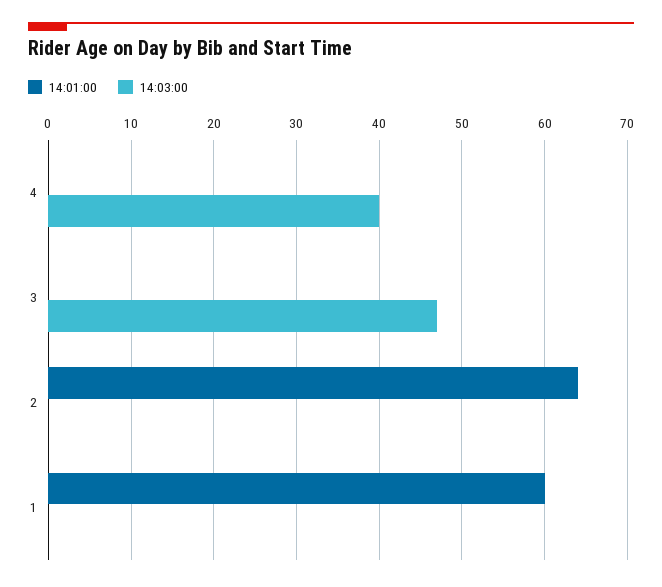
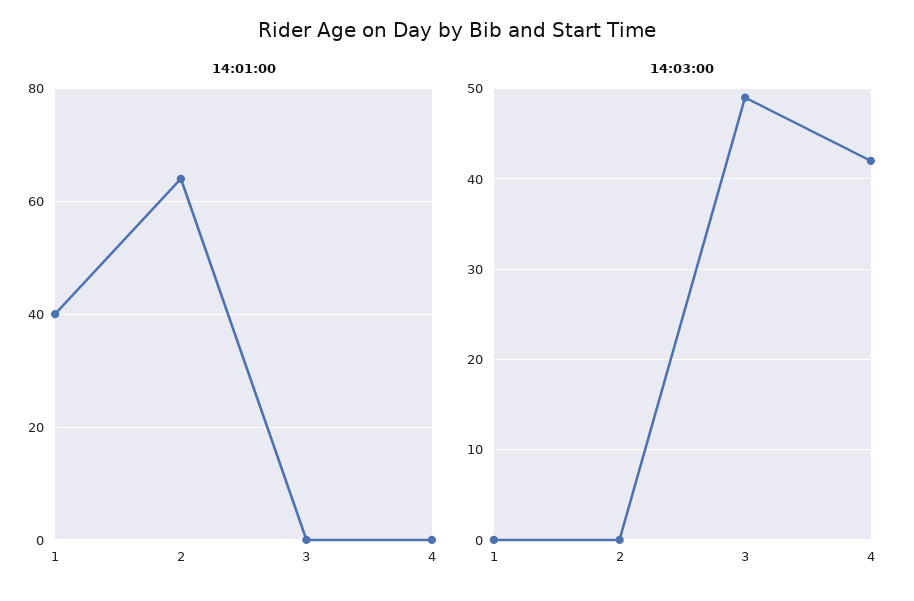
  {
    "14:01:00": {
      "4": 0,
      "3": 0,
      "2": 64,
-     "1": 60
+     "1": 40
    },
    "14:03:00": {
-     "4": 40,
+     "4": 42,
-     "3": 47,
+     "3": 49,
      "2": 0,
      "1": 0
    }
  }

